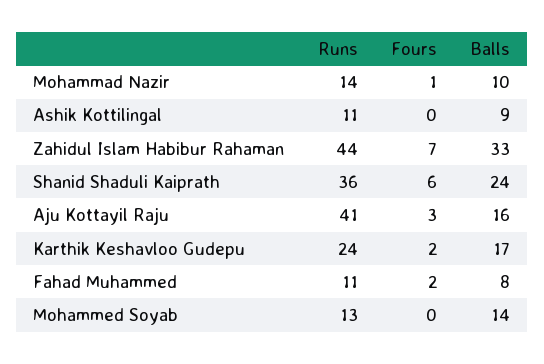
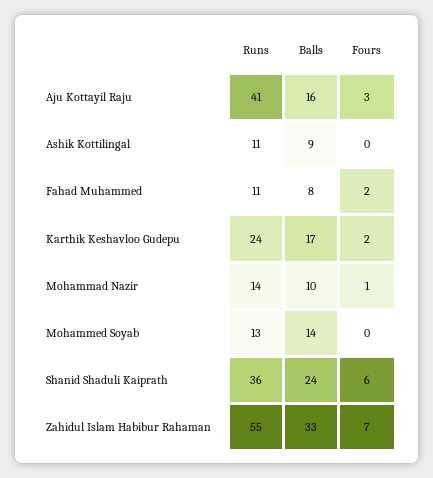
  {
    "Runs": {
      "Mohammad Nazir": 14,
      "Ashik Kottilingal": 11,
-     "Zahidul Islam Habibur Rahaman": 44,
+     "Zahidul Islam Habibur Rahaman": 55,
      "Shanid Shaduli Kaiprath": 36,
      "Aju Kottayil Raju": 41,
      "Karthik Keshavloo Gudepu": 24,
      "Fahad Muhammed": 11,
      "Mohammed Soyab": 13
    },
    "Fours": {
      "Mohammad Nazir": 1,
      "Ashik Kottilingal": 0,
      "Zahidul Islam Habibur Rahaman": 7,
      "Shanid Shaduli Kaiprath": 6,
      "Aju Kottayil Raju": 3,
      "Karthik Keshavloo Gudepu": 2,
      "Fahad Muhammed": 2,
      "Mohammed Soyab": 0
    },
    "Balls": {
      "Mohammad Nazir": 10,
      "Ashik Kottilingal": 9,
      "Zahidul Islam Habibur Rahaman": 33,
      "Shanid Shaduli Kaiprath": 24,
      "Aju Kottayil Raju": 16,
      "Karthik Keshavloo Gudepu": 17,
      "Fahad Muhammed": 8,
      "Mohammed Soyab": 14
    }
  }

